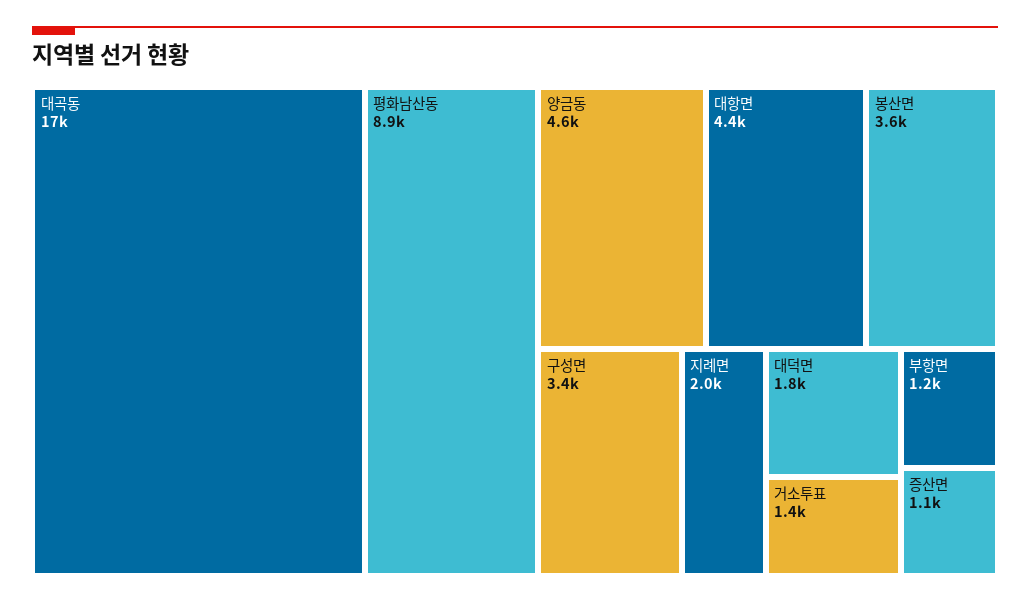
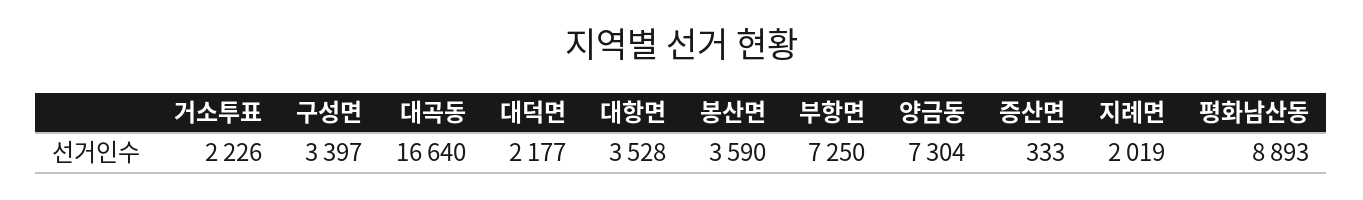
  {
    "대곡동": 16640,
    "평화남산동": 8893,
-   "양금동": 4600,
+   "양금동": 7304,
-   "대항면": 4400,
+   "대항면": 3528,
    "봉산면": 3590,
    "구성면": 3397,
    "지례면": 2019,
-   "대덕면": 1800,
+   "대덕면": 2177,
-   "거소투표": 1400,
+   "거소투표": 2226,
-   "부항면": 1200,
+   "부항면": 7250,
-   "증산면": 1100
+   "증산면": 333
  }

